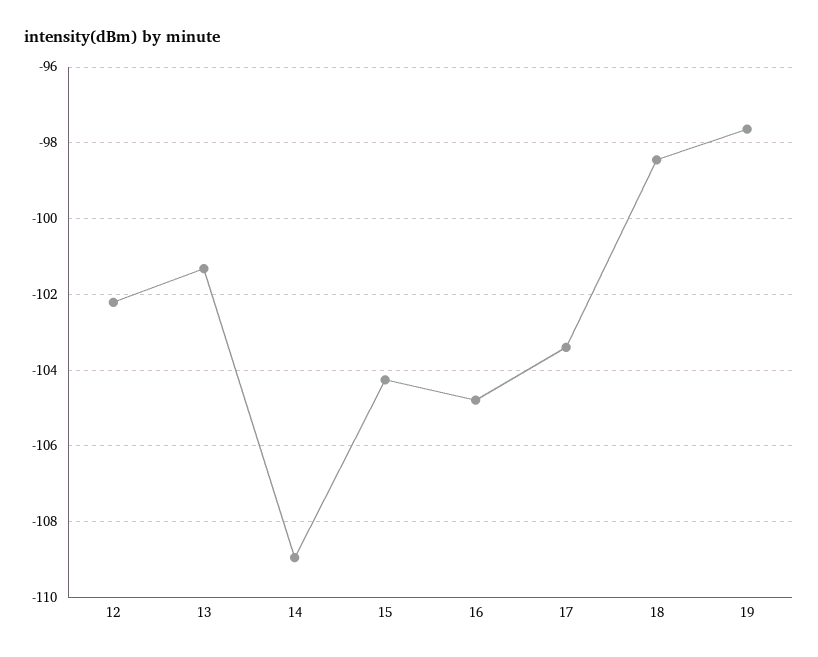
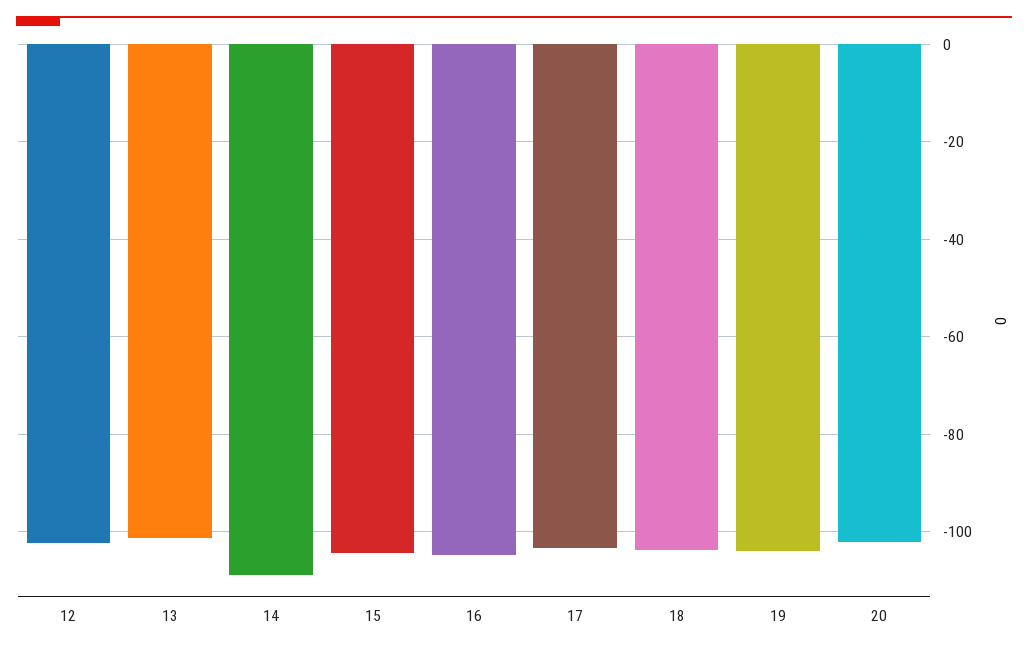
  {
    "12": -102.2,
    "13": -101.4,
    "14": -109,
    "15": -104.2,
    "16": -104.8,
    "17": -103.4,
-   "18": -98.4,
+   "18": -104,
-   "19": -97.6
+   "19": -104,
+   "20": -102
  }

